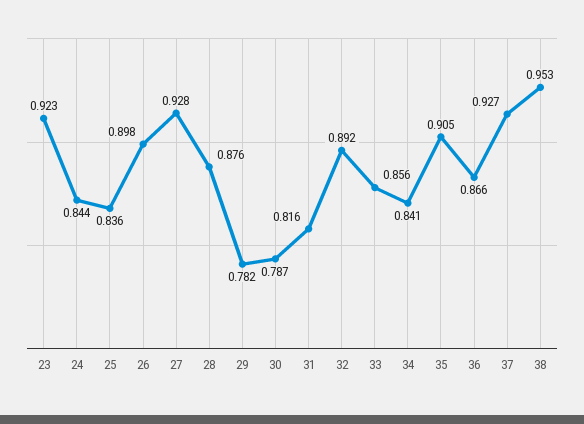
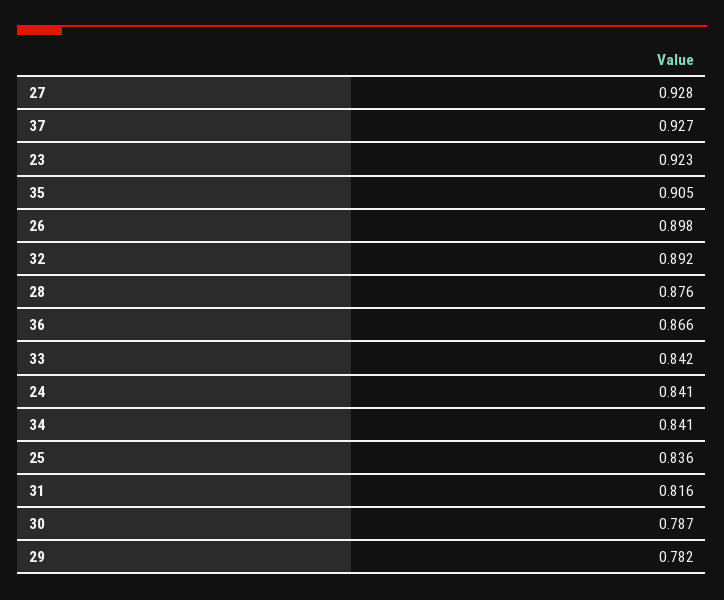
  {
    "23": 0.923,
-   "24": 0.844,
+   "24": 0.841,
    "25": 0.836,
    "26": 0.898,
    "27": 0.928,
    "28": 0.876,
    "29": 0.782,
    "30": 0.787,
    "31": 0.816,
    "32": 0.892,
-   "33": 0.856,
+   "33": 0.842,
    "34": 0.841,
    "35": 0.905,
    "36": 0.866,
-   "37": 0.927,
+   "37": 0.927
-   "38": 0.953
  }

